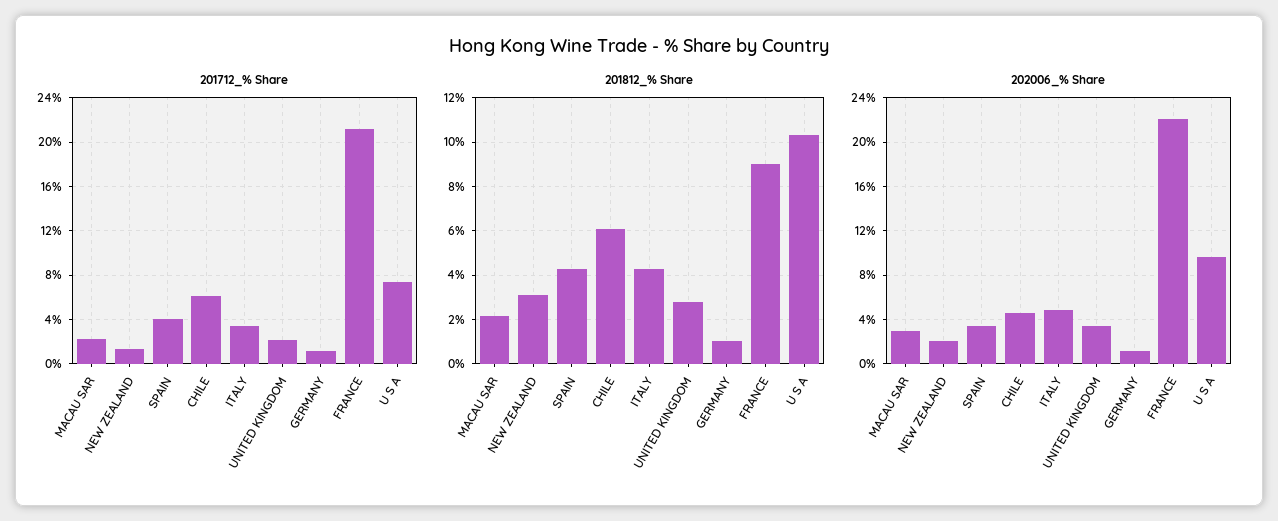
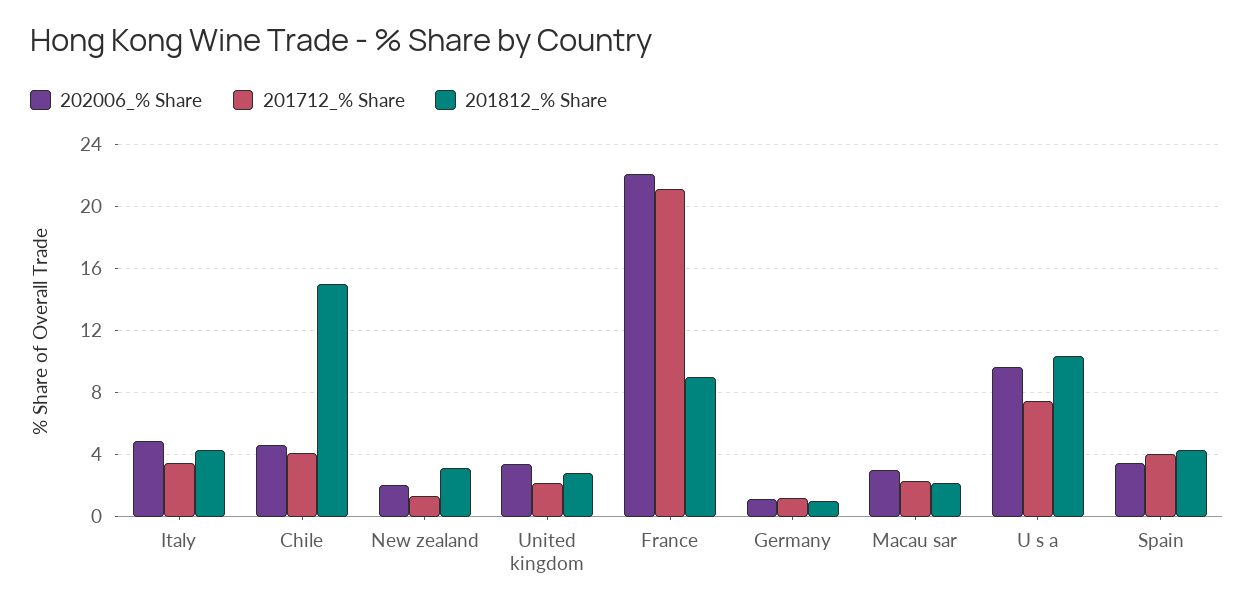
  {
    "201712_% Share": {
      "MACAU SAR": 2.5,
      "NEW ZEALAND": 1.5,
      "SPAIN": 4,
-     "CHILE": 6,
+     "CHILE": 4,
      "ITALY": 3.5,
      "UNITED KINGDOM": 2,
      "GERMANY": 1,
      "FRANCE": 21,
      "U S A": 7.5
    },
    "201812_% Share": {
      "MACAU SAR": 2,
      "NEW ZEALAND": 3,
      "SPAIN": 4.5,
-     "CHILE": 6,
+     "CHILE": 15,
      "ITALY": 4.5,
      "UNITED KINGDOM": 3,
      "GERMANY": 1,
      "FRANCE": 9,
      "U S A": 10.5
    },
    "202006_% Share": {
      "MACAU SAR": 3,
      "NEW ZEALAND": 2,
      "SPAIN": 3.5,
      "CHILE": 4.5,
      "ITALY": 5,
      "UNITED KINGDOM": 3.5,
      "GERMANY": 1,
      "FRANCE": 22,
      "U S A": 9.5
    }
  }

